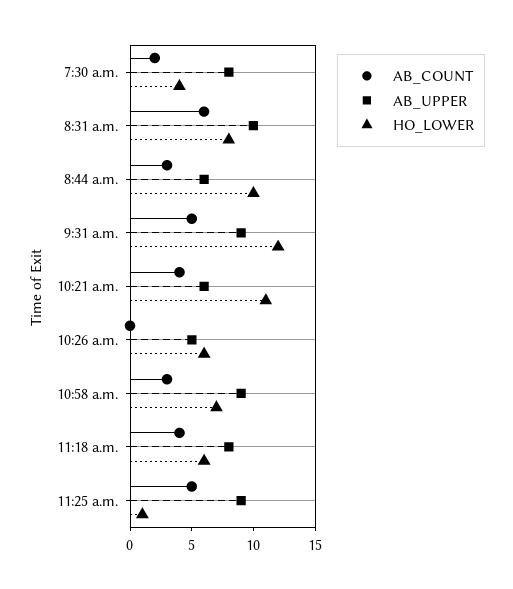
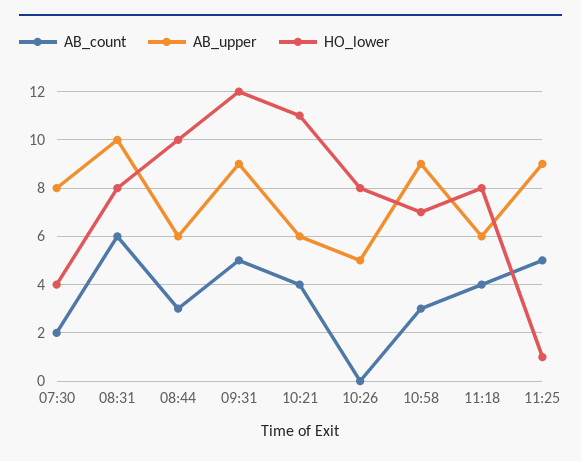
  {
    "AB_COUNT": {
      "7:30 a.m.": 2,
      "8:31 a.m.": 6,
      "8:44 a.m.": 3,
      "9:31 a.m.": 5,
      "10:21 a.m.": 4,
      "10:26 a.m.": 0,
      "10:58 a.m.": 3,
      "11:18 a.m.": 4,
      "11:25 a.m.": 5
    },
    "AB_UPPER": {
      "7:30 a.m.": 8,
      "8:31 a.m.": 10,
      "8:44 a.m.": 6,
      "9:31 a.m.": 9,
      "10:21 a.m.": 6,
      "10:26 a.m.": 5,
      "10:58 a.m.": 9,
-     "11:18 a.m.": 8,
+     "11:18 a.m.": 6,
      "11:25 a.m.": 9
    },
    "HO_LOWER": {
      "7:30 a.m.": 4,
      "8:31 a.m.": 8,
      "8:44 a.m.": 10,
      "9:31 a.m.": 12,
      "10:21 a.m.": 11,
-     "10:26 a.m.": 6,
+     "10:26 a.m.": 8,
      "10:58 a.m.": 7,
-     "11:18 a.m.": 6,
+     "11:18 a.m.": 8,
      "11:25 a.m.": 1
    }
  }

